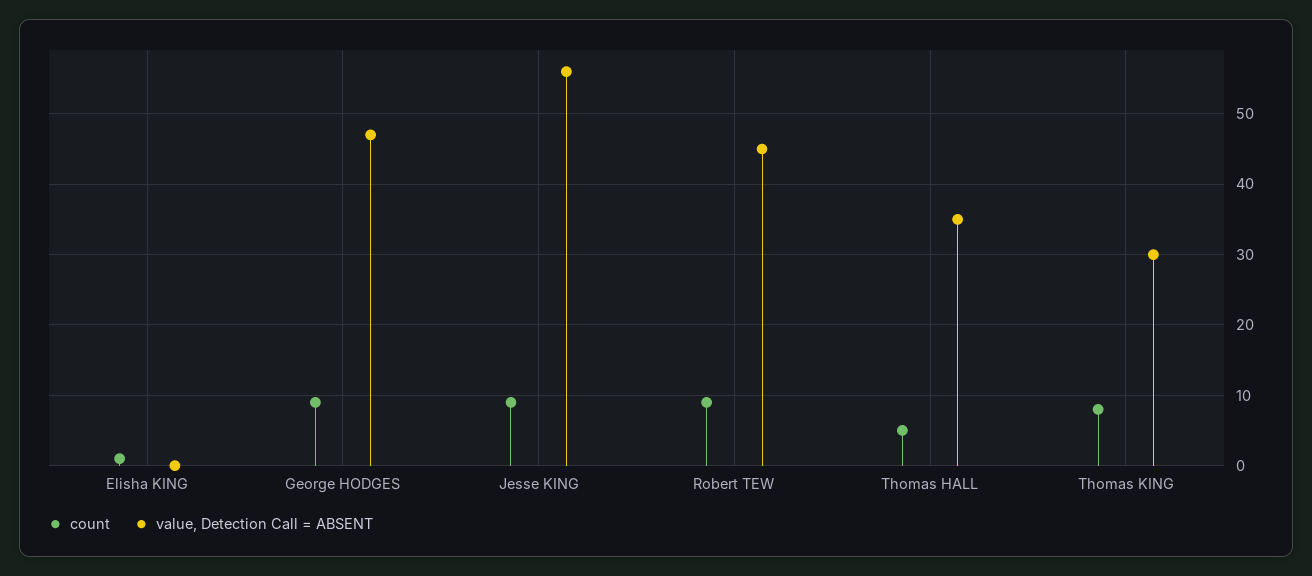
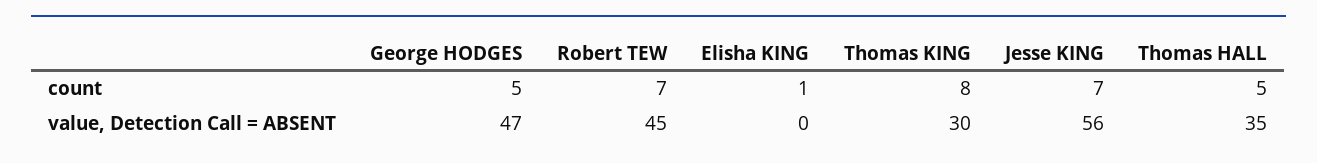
  {
    "count": {
      "Elisha KING": 1,
-     "George HODGES": 9,
+     "George HODGES": 5,
-     "Jesse KING": 9,
+     "Jesse KING": 7,
-     "Robert TEW": 9,
+     "Robert TEW": 7,
      "Thomas HALL": 5,
      "Thomas KING": 8
    },
    "value, Detection Call = ABSENT": {
      "Elisha KING": 0,
      "George HODGES": 47,
      "Jesse KING": 56,
      "Robert TEW": 45,
      "Thomas HALL": 35,
      "Thomas KING": 30
    }
  }

